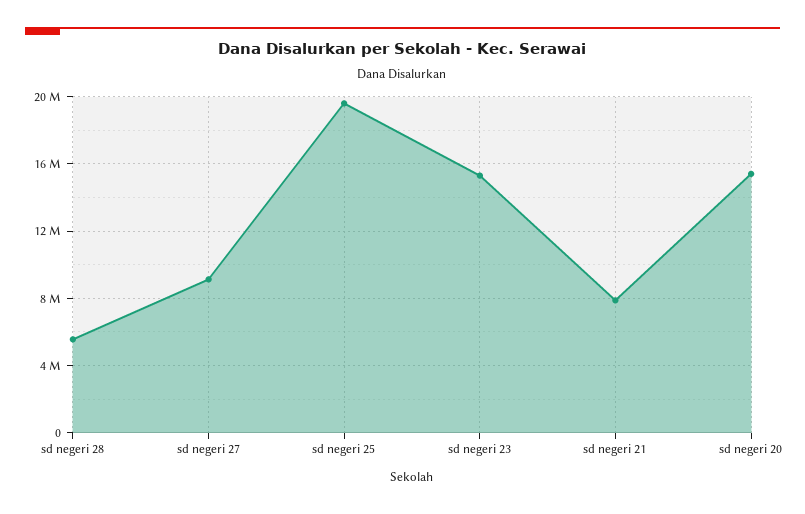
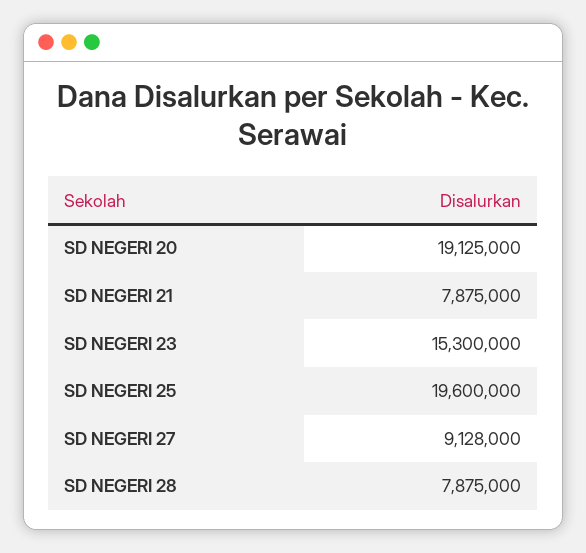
  {
-   "sd negeri 28": 5500000,
+   "sd negeri 28": 7875000,
    "sd negeri 27": 9128000,
    "sd negeri 25": 19600000,
    "sd negeri 23": 15300000,
    "sd negeri 21": 7875000,
-   "sd negeri 20": 15500000
+   "sd negeri 20": 19125000
  }

